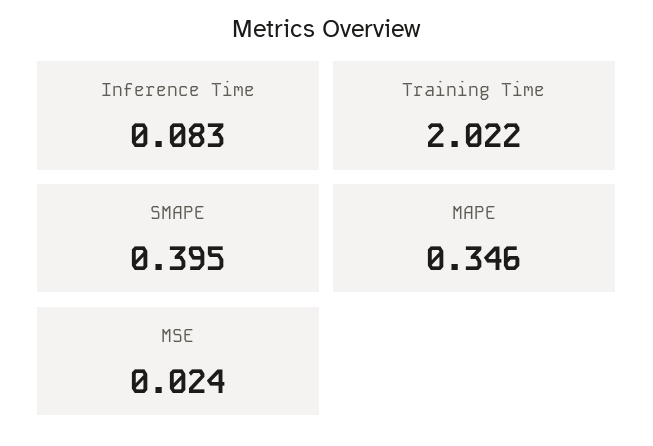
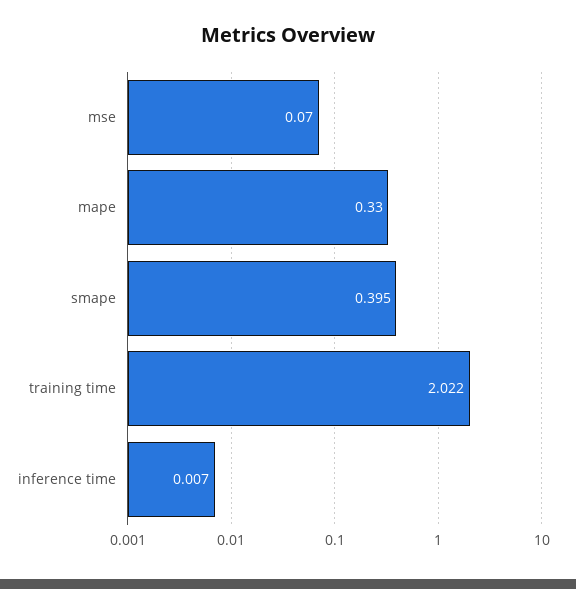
  {
-   "Inference Time": 0.083,
+   "Inference Time": 0.007,
    "Training Time": 2.022,
    "SMAPE": 0.395,
-   "MAPE": 0.346,
+   "MAPE": 0.33,
-   "MSE": 0.024
+   "MSE": 0.07
  }

